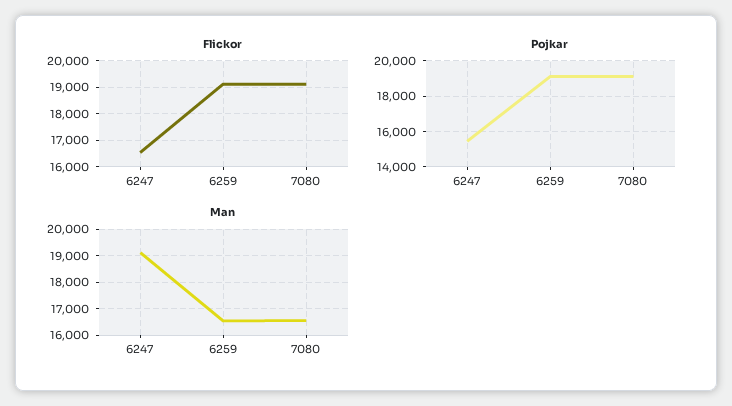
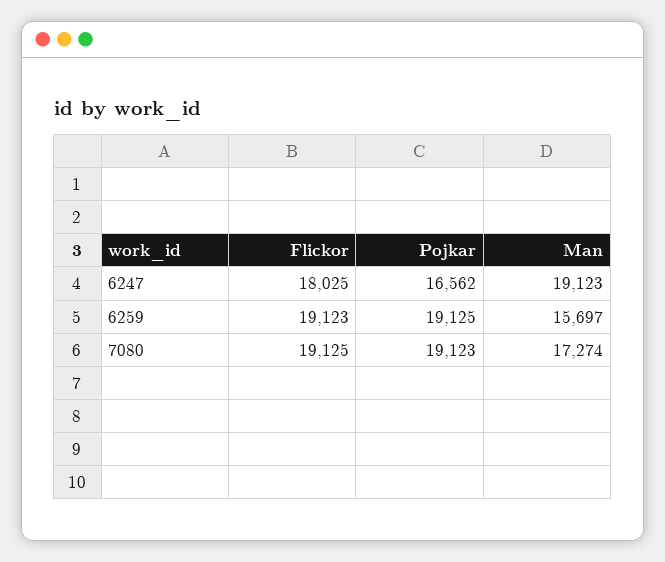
  {
    "Flickor": {
-     "6247": 16500,
+     "6247": 18025,
      "6259": 19123,
      "7080": 19125
    },
    "Pojkar": {
-     "6247": 15500,
+     "6247": 16562,
      "6259": 19125,
      "7080": 19123
    },
    "Man": {
      "6247": 19123,
-     "6259": 16500,
+     "6259": 15697,
-     "7080": 16500
+     "7080": 17274
    }
  }

